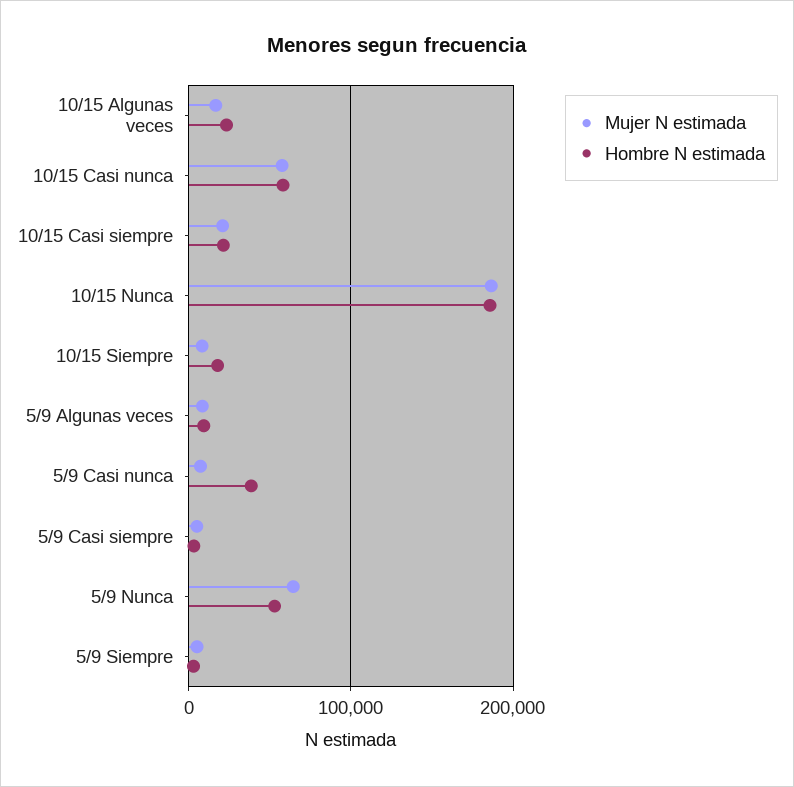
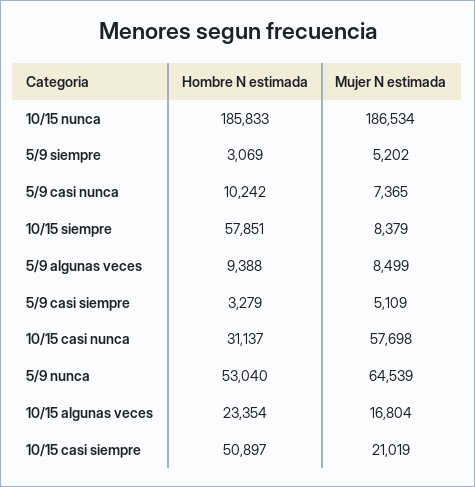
  {
    "Mujer N estimada": {
      "10/15 Algunas veces": 16804,
      "10/15 Casi nunca": 57698,
      "10/15 Casi siempre": 21019,
      "10/15 Nunca": 186534,
      "10/15 Siempre": 8379,
      "5/9 Algunas veces": 8499,
      "5/9 Casi nunca": 7365,
      "5/9 Casi siempre": 5109,
      "5/9 Nunca": 64539,
      "5/9 Siempre": 5202
    },
    "Hombre N estimada": {
      "10/15 Algunas veces": 23354,
-     "10/15 Casi nunca": 60000,
+     "10/15 Casi nunca": 31137,
-     "10/15 Casi siempre": 20000,
+     "10/15 Casi siempre": 50897,
      "10/15 Nunca": 185833,
-     "10/15 Siempre": 20000,
+     "10/15 Siempre": 57851,
      "5/9 Algunas veces": 9388,
-     "5/9 Casi nunca": 40000,
+     "5/9 Casi nunca": 10242,
      "5/9 Casi siempre": 3279,
      "5/9 Nunca": 53040,
      "5/9 Siempre": 3069
    }
  }

